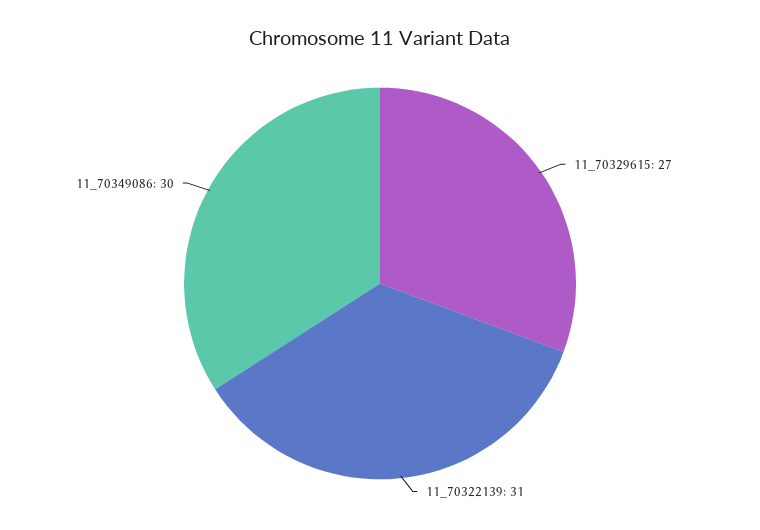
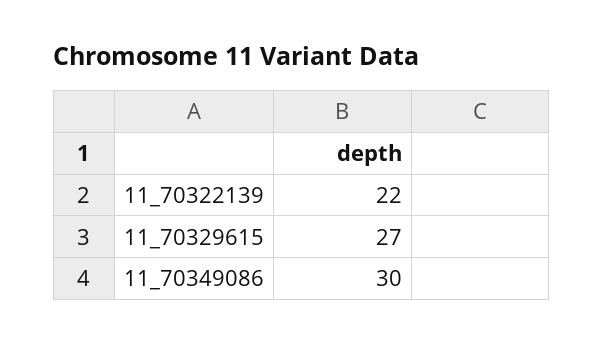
  {
    "11_70329615": 27,
-   "11_70322139": 31,
+   "11_70322139": 22,
    "11_70349086": 30
  }

